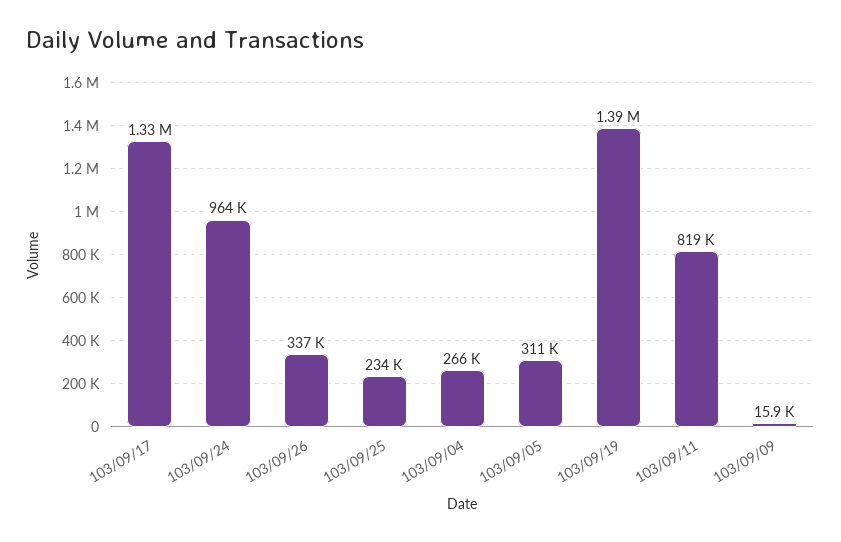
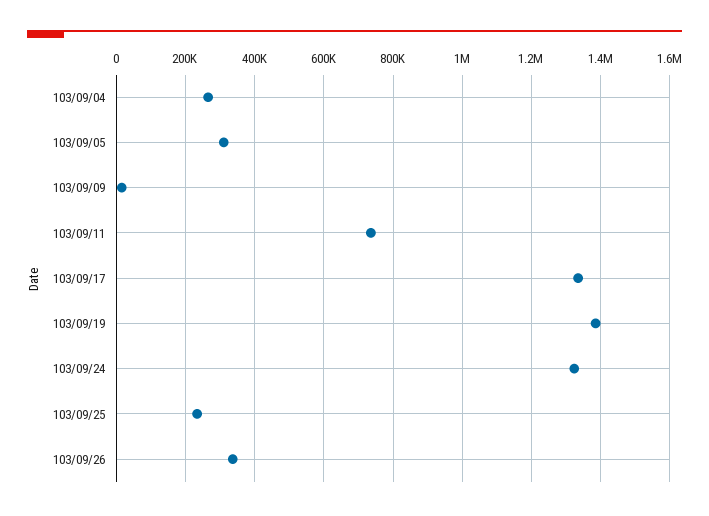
  {
    "103/09/17": 1330000,
-   "103/09/24": 964000,
+   "103/09/24": 1320000,
    "103/09/26": 337000,
    "103/09/25": 234000,
    "103/09/04": 266000,
    "103/09/05": 311000,
    "103/09/19": 1390000,
-   "103/09/11": 819000,
+   "103/09/11": 740000,
    "103/09/09": 15900
  }

